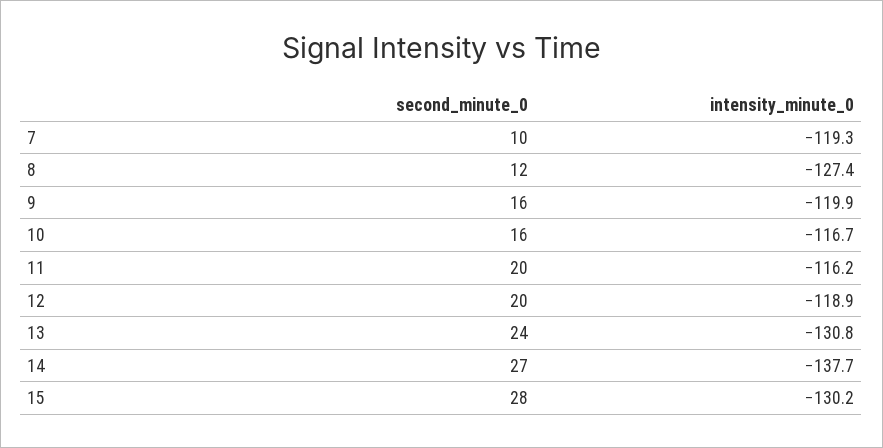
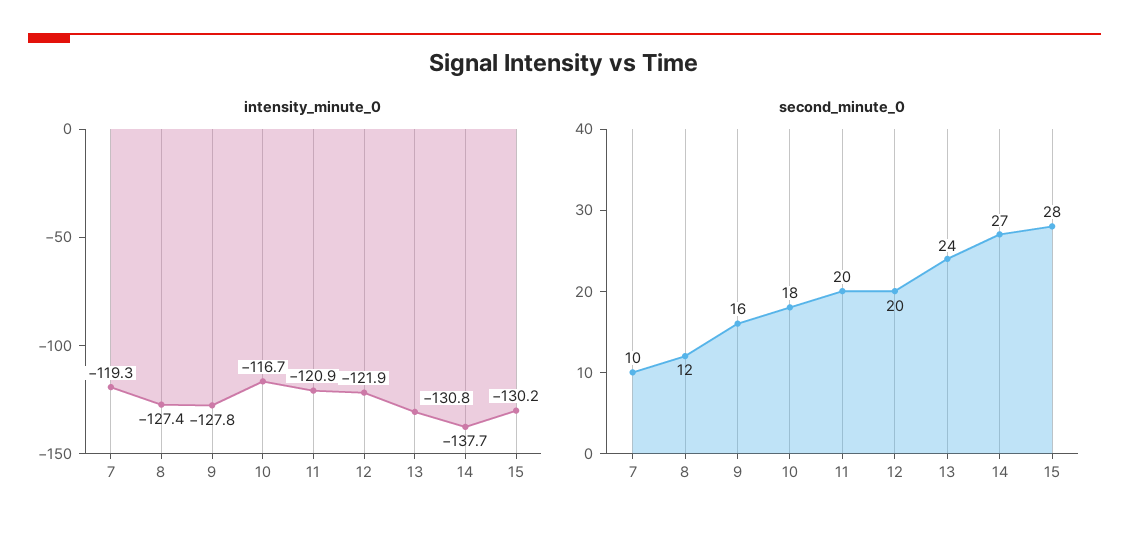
  {
    "second_minute_0": {
      "7": 10,
      "8": 12,
      "9": 16,
-     "10": 16,
+     "10": 18,
      "11": 20,
      "12": 20,
      "13": 24,
      "14": 27,
      "15": 28
    },
    "intensity_minute_0": {
      "7": -119.3,
      "8": -127.4,
-     "9": -119.9,
+     "9": -127.8,
      "10": -116.7,
-     "11": -116.2,
+     "11": -120.9,
-     "12": -118.9,
+     "12": -121.9,
      "13": -130.8,
      "14": -137.7,
      "15": -130.2
    }
  }

